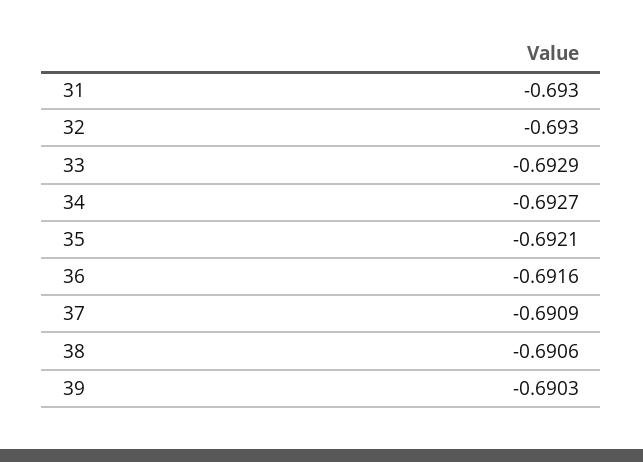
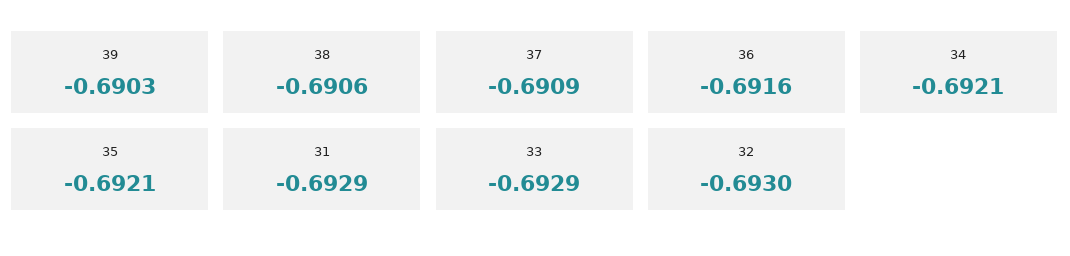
  {
-   "31": -0.693,
+   "31": -0.6929,
    "32": -0.693,
    "33": -0.6929,
-   "34": -0.6927,
+   "34": -0.6921,
    "35": -0.6921,
    "36": -0.6916,
    "37": -0.6909,
    "38": -0.6906,
    "39": -0.6903
  }

